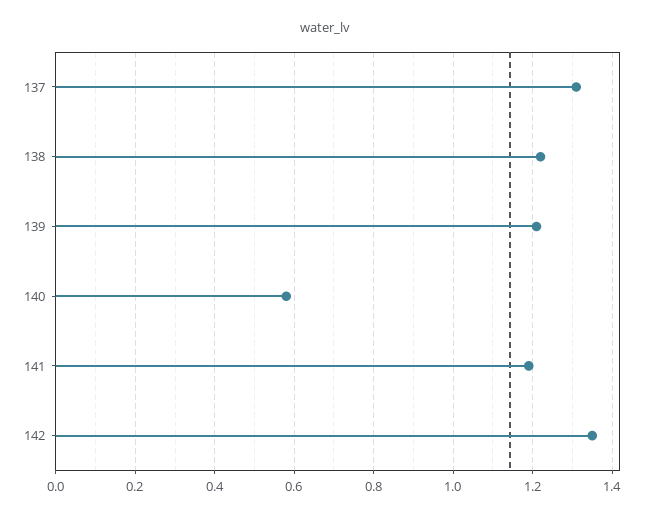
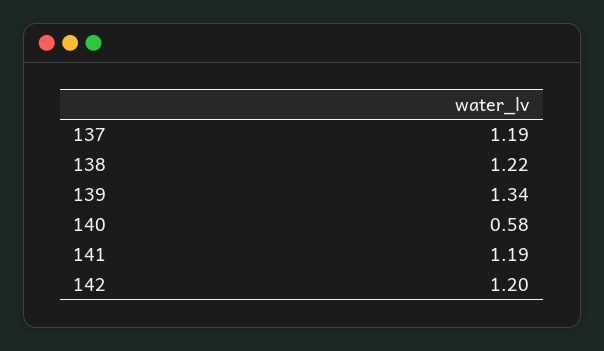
  {
-   "137": 1.3,
+   "137": 1.19,
    "138": 1.22,
-   "139": 1.2,
+   "139": 1.34,
    "140": 0.58,
    "141": 1.19,
-   "142": 1.35
+   "142": 1.2
  }

